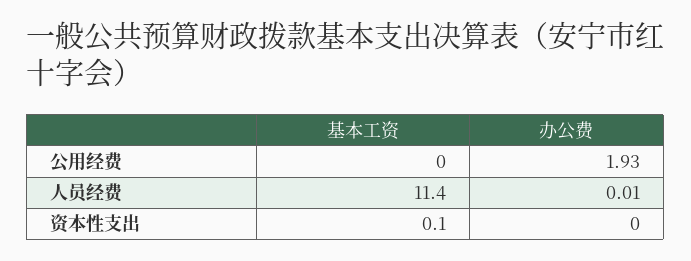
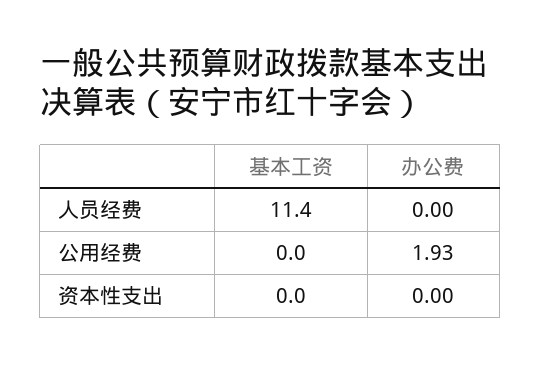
  {
    "基本工资": {
      "公用经费": 0,
      "人员经费": 11.4,
-     "资本性支出": 0.1
+     "资本性支出": 0
    },
    "办公费": {
      "公用经费": 1.93,
-     "人员经费": 0.01,
+     "人员经费": 0,
      "资本性支出": 0
    }
  }

